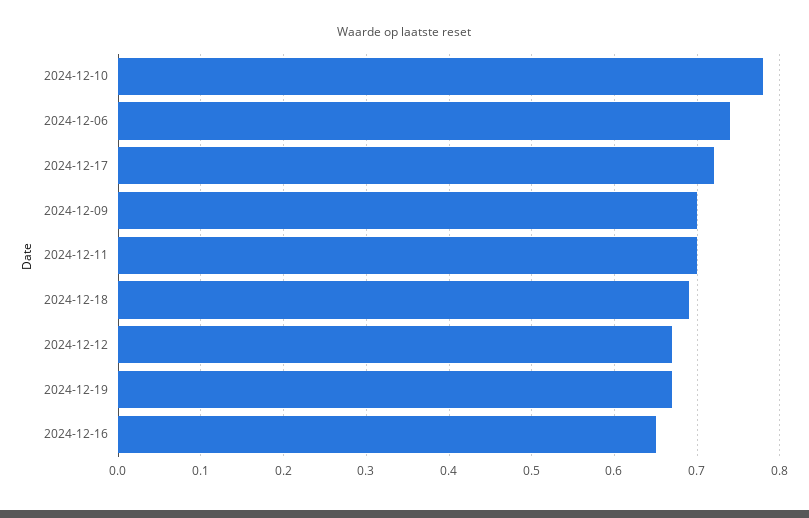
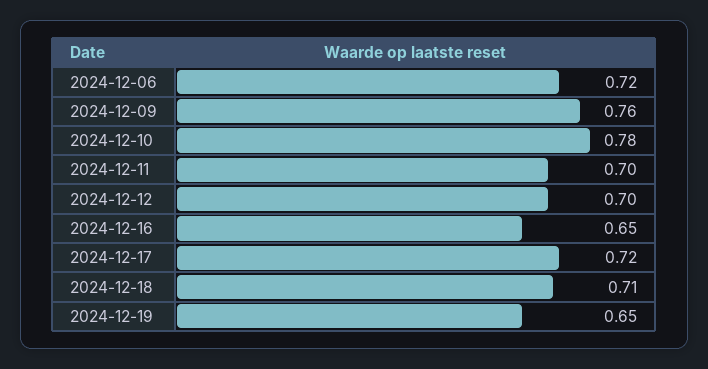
  {
    "2024-12-10": 0.78,
-   "2024-12-06": 0.74,
+   "2024-12-06": 0.72,
    "2024-12-17": 0.72,
-   "2024-12-09": 0.7,
+   "2024-12-09": 0.76,
    "2024-12-11": 0.7,
-   "2024-12-18": 0.69,
+   "2024-12-18": 0.71,
-   "2024-12-12": 0.67,
+   "2024-12-12": 0.7,
-   "2024-12-19": 0.67,
+   "2024-12-19": 0.65,
    "2024-12-16": 0.65
  }

